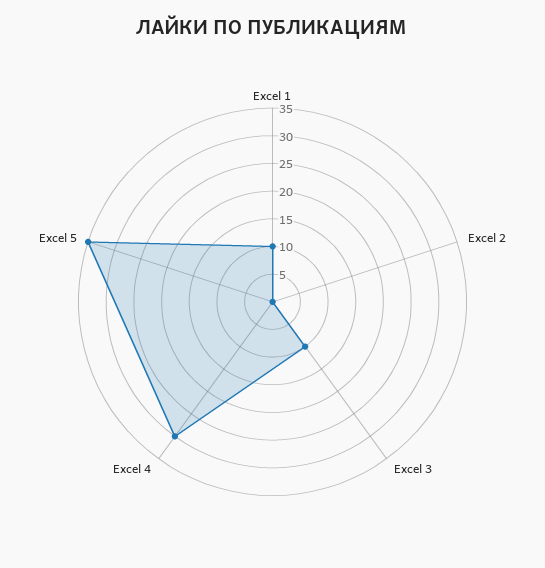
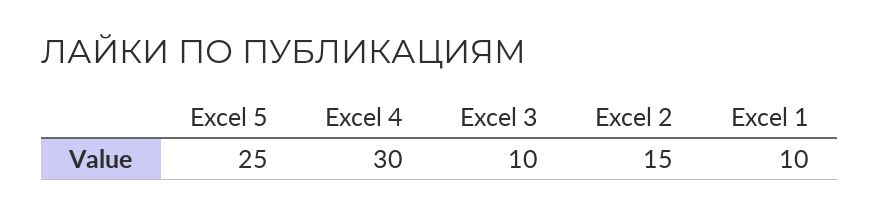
  {
    "Excel 1": 10,
-   "Excel 2": 0,
+   "Excel 2": 15,
    "Excel 3": 10,
    "Excel 4": 30,
-   "Excel 5": 35
+   "Excel 5": 25
  }

